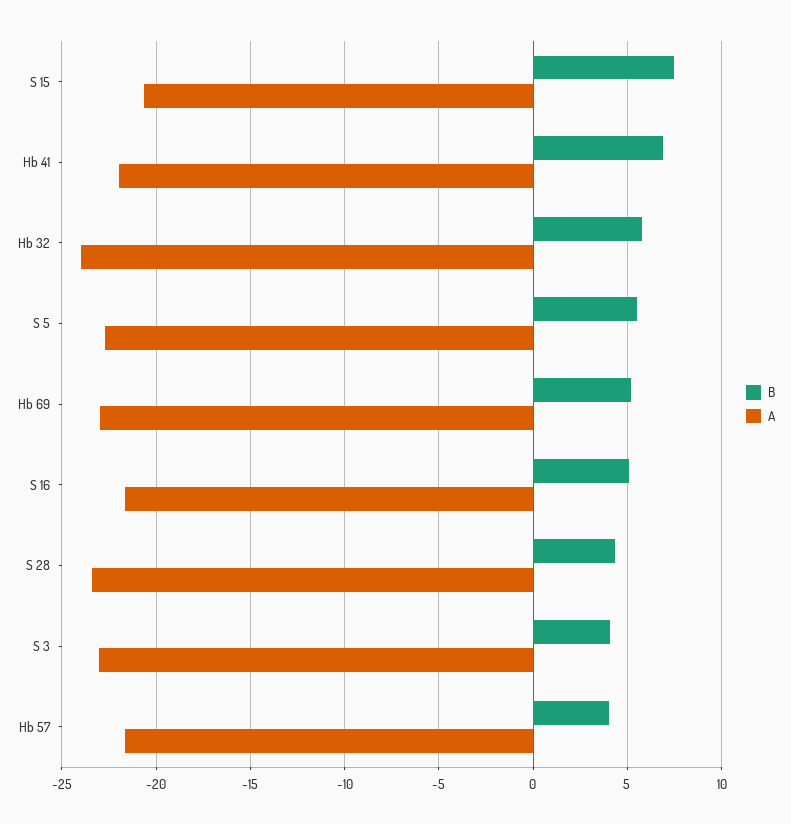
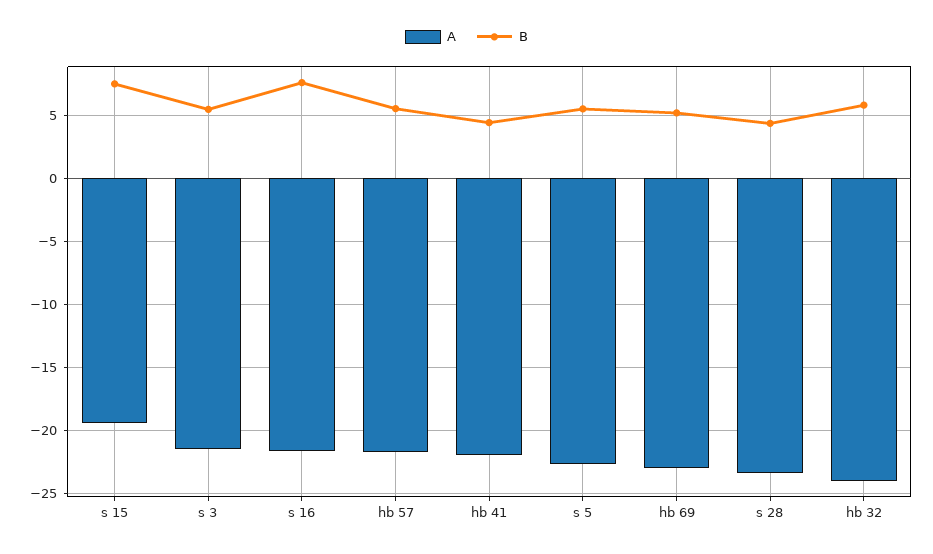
  {
    "B": {
      "S 15": 7.5,
-     "Hb 41": 7,
+     "Hb 41": 4.5,
      "Hb 32": 6,
      "S 5": 5.5,
      "Hb 69": 5,
-     "S 16": 5,
+     "S 16": 7.5,
      "S 28": 4.5,
-     "S 3": 4,
+     "S 3": 5.5,
-     "Hb 57": 4
+     "Hb 57": 5.5
    },
    "A": {
-     "S 15": -20.5,
+     "S 15": -19.5,
      "Hb 41": -22,
      "Hb 32": -24,
      "S 5": -22.5,
      "Hb 69": -23,
      "S 16": -21.5,
      "S 28": -23.5,
-     "S 3": -23,
+     "S 3": -21.5,
      "Hb 57": -21.5
    }
  }

